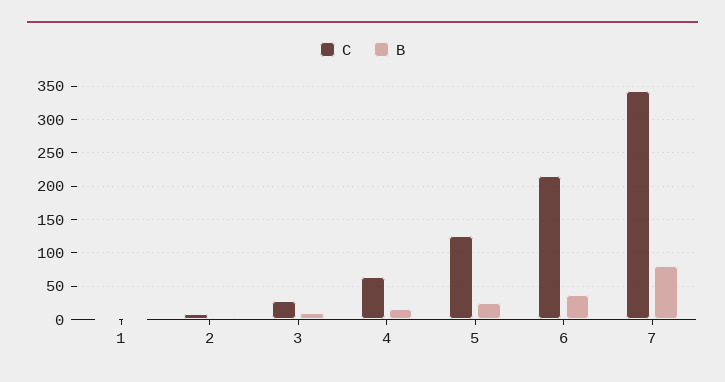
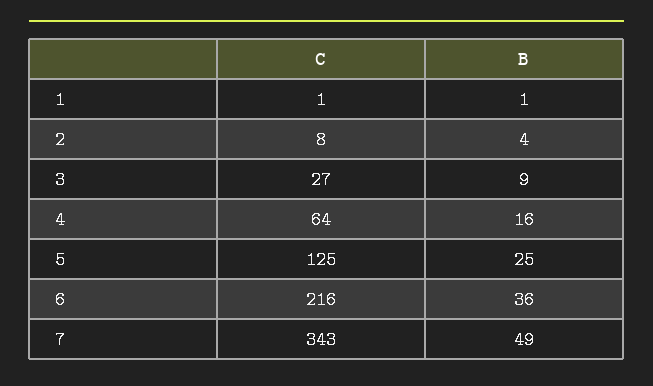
  {
    "C": {
      "1": 1,
      "2": 8,
      "3": 27,
      "4": 64,
      "5": 125,
      "6": 216,
      "7": 343
    },
    "B": {
      "1": 1,
      "2": 4,
      "3": 9,
      "4": 16,
      "5": 25,
      "6": 36,
-     "7": 80
+     "7": 49
    }
  }

